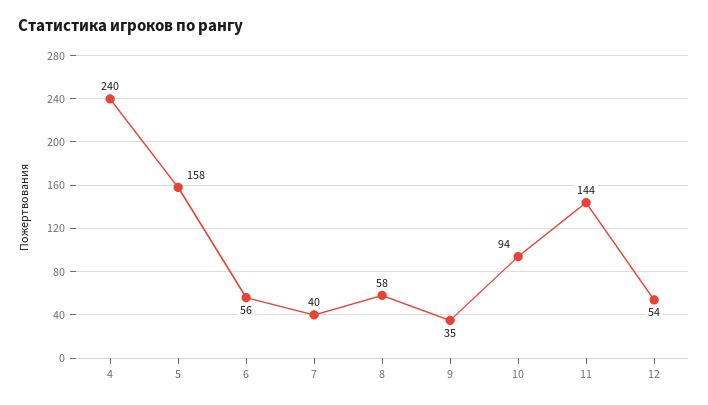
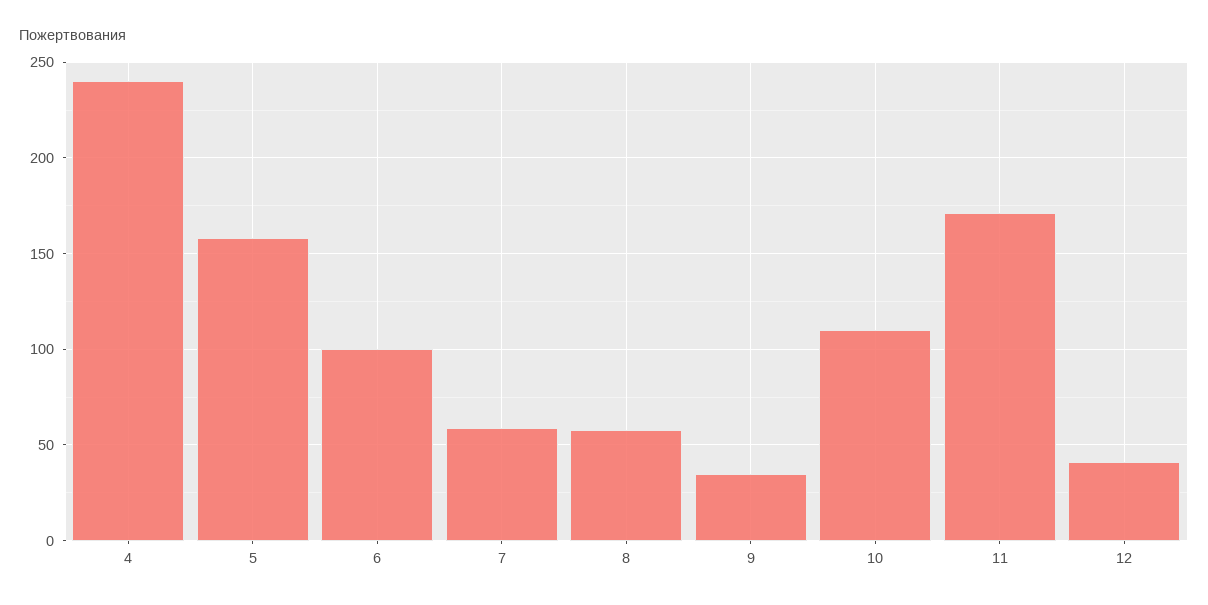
  {
    "4": 240,
    "5": 158,
-   "6": 56,
+   "6": 100,
-   "7": 40,
+   "7": 60,
    "8": 58,
    "9": 35,
-   "10": 94,
+   "10": 110,
-   "11": 144,
+   "11": 170,
-   "12": 54
+   "12": 40
  }

